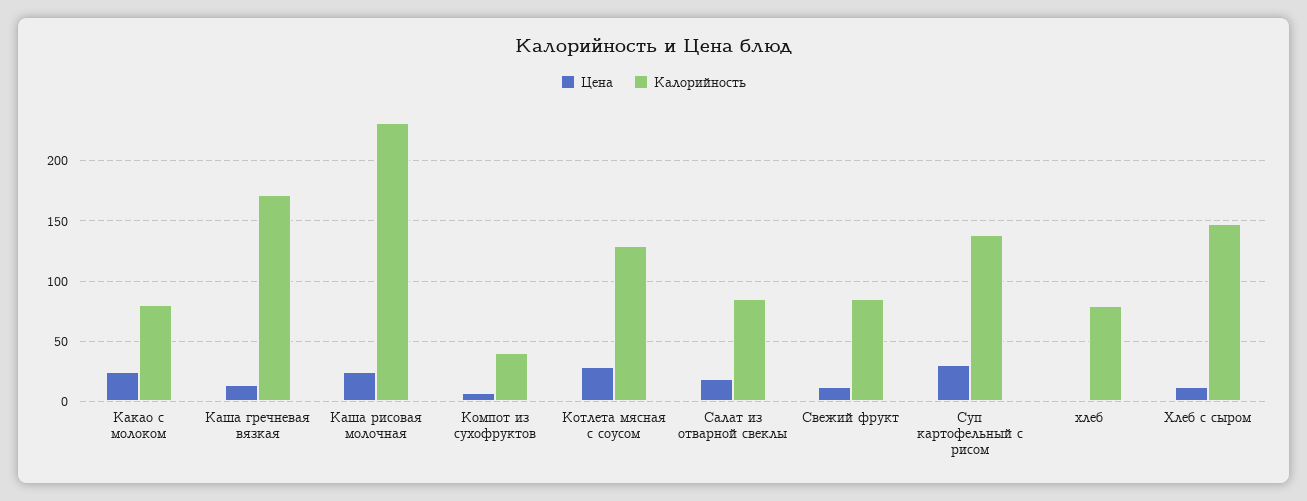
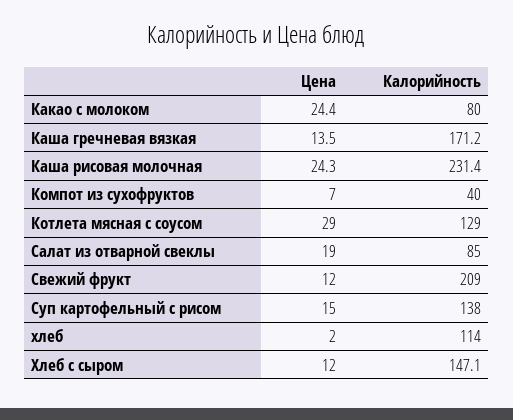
  {
    "Цена": {
      "Какао с молоком": 24.4,
      "Каша гречневая вязкая": 13.5,
      "Каша рисовая молочная": 24.3,
      "Компот из сухофруктов": 7,
      "Котлета мясная с соусом": 29,
      "Салат из отварной свеклы": 19,
      "Свежий фрукт": 12,
-     "Суп картофельный с рисом": 30,
+     "Суп картофельный с рисом": 15,
      "хлеб": 2,
      "Хлеб с сыром": 12
    },
    "Калорийность": {
      "Какао с молоком": 80,
      "Каша гречневая вязкая": 171.2,
      "Каша рисовая молочная": 231.4,
      "Компот из сухофруктов": 40,
      "Котлета мясная с соусом": 129,
      "Салат из отварной свеклы": 85,
-     "Свежий фрукт": 85,
+     "Свежий фрукт": 209,
      "Суп картофельный с рисом": 138,
-     "хлеб": 80,
+     "хлеб": 114,
      "Хлеб с сыром": 147.1
    }
  }

